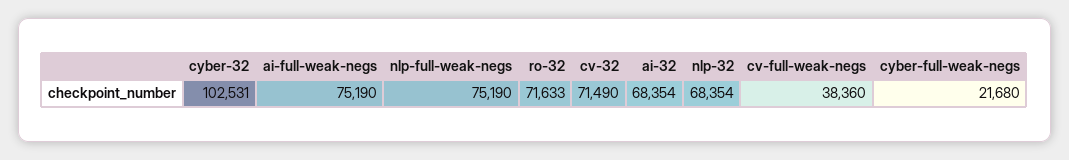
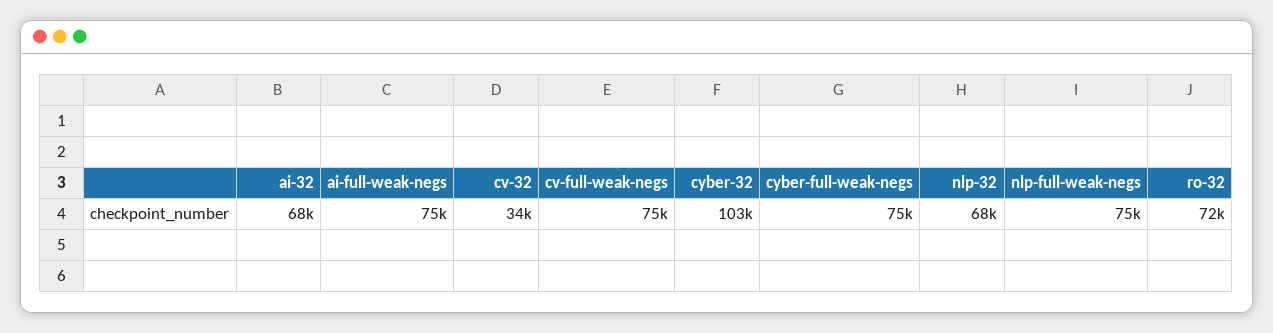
  {
    "cyber-32": 102531,
    "ai-full-weak-negs": 75190,
    "nlp-full-weak-negs": 75190,
    "ro-32": 71633,
-   "cv-32": 71490,
+   "cv-32": 34000,
    "ai-32": 68354,
    "nlp-32": 68354,
-   "cv-full-weak-negs": 38360,
+   "cv-full-weak-negs": 75000,
-   "cyber-full-weak-negs": 21680
+   "cyber-full-weak-negs": 75000
  }

